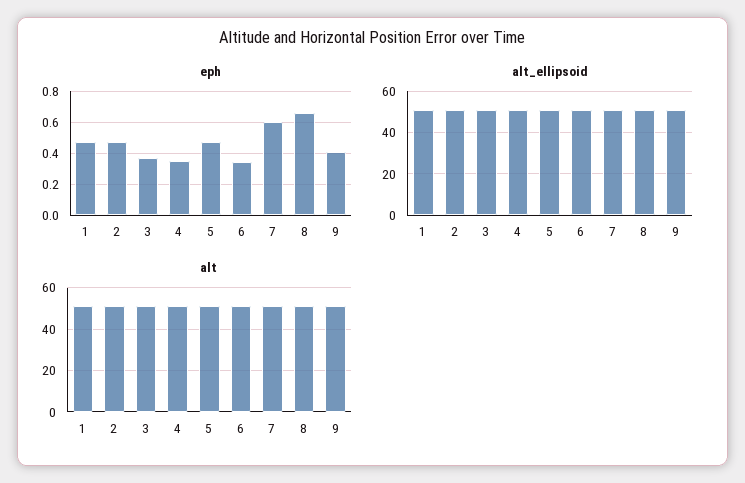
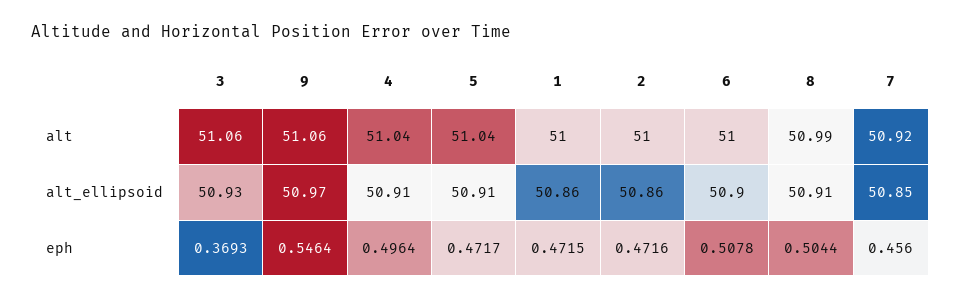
  {
    "eph": {
      "1": 0.4715,
      "2": 0.4716,
      "3": 0.3693,
-     "4": 0.35,
+     "4": 0.4964,
      "5": 0.4717,
-     "6": 0.35,
+     "6": 0.5078,
-     "7": 0.6,
+     "7": 0.456,
-     "8": 0.65,
+     "8": 0.5044,
-     "9": 0.4
+     "9": 0.5464
    },
    "alt_ellipsoid": {
      "1": 50.86,
      "2": 50.86,
      "3": 50.93,
      "4": 50.91,
      "5": 50.91,
      "6": 50.9,
      "7": 50.85,
      "8": 50.91,
      "9": 50.97
    },
    "alt": {
      "1": 51,
      "2": 51,
      "3": 51.06,
      "4": 51.04,
      "5": 51.04,
      "6": 51,
      "7": 50.92,
      "8": 50.99,
      "9": 51.06
    }
  }

